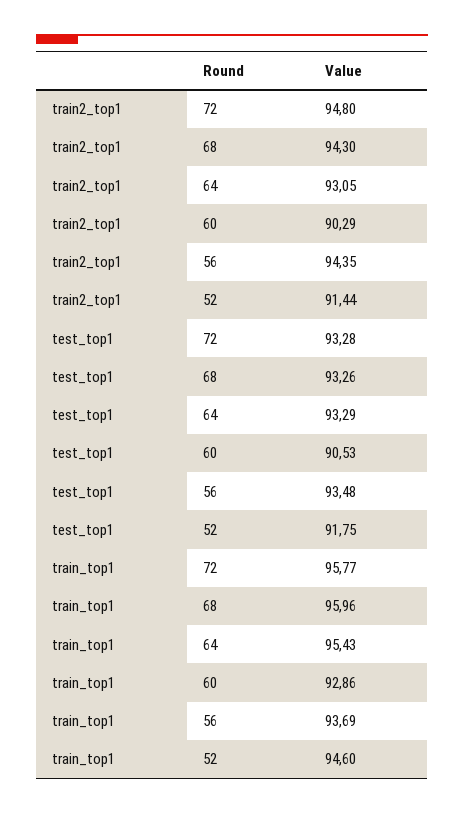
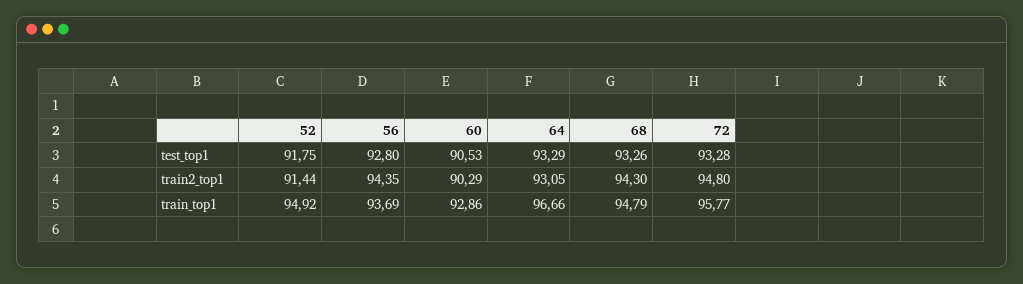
  {
    "train2_top1": {
      "72": 94.8,
      "68": 94.3,
      "64": 93.05,
      "60": 90.29,
      "56": 94.35,
      "52": 91.44
    },
    "test_top1": {
      "72": 93.28,
      "68": 93.26,
      "64": 93.29,
      "60": 90.53,
-     "56": 93.48,
+     "56": 92.8,
      "52": 91.75
    },
    "train_top1": {
      "72": 95.77,
-     "68": 95.96,
+     "68": 94.79,
-     "64": 95.43,
+     "64": 96.66,
      "60": 92.86,
      "56": 93.69,
-     "52": 94.6
+     "52": 94.92
    }
  }

